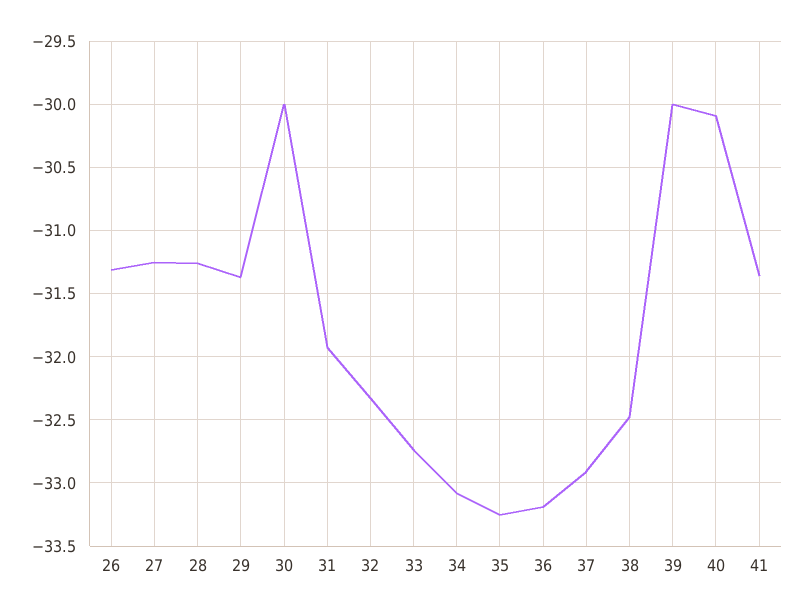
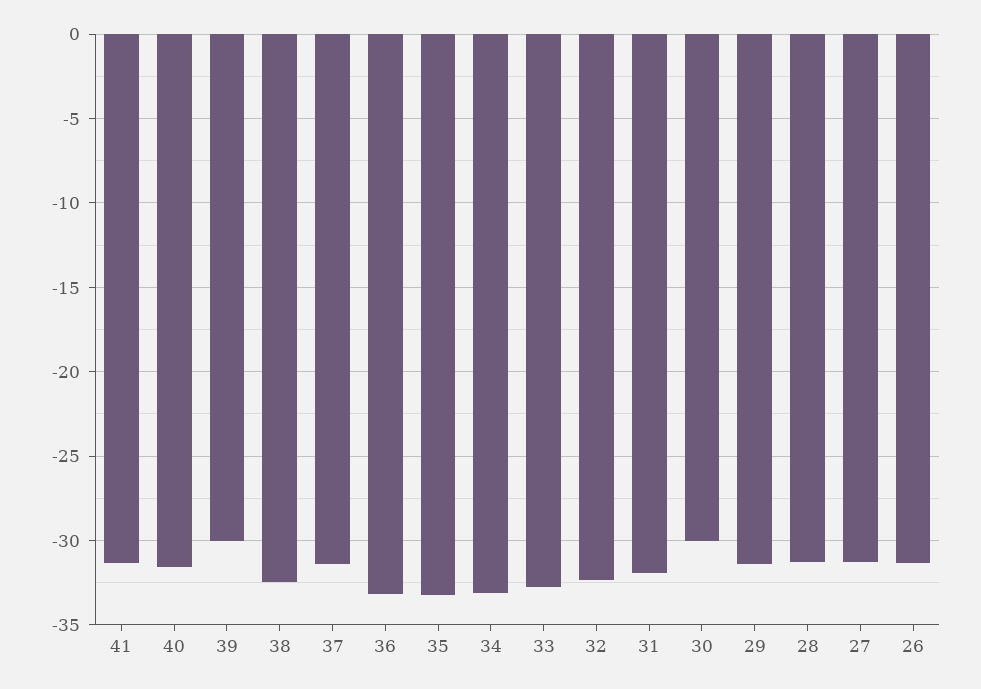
  {
    "26": -31.3,
    "27": -31.25,
    "28": -31.25,
    "29": -31.35,
    "30": -30,
    "31": -31.95,
    "32": -32.35,
    "33": -32.75,
    "34": -33.1,
    "35": -33.25,
    "36": -33.2,
-   "37": -32.9,
+   "37": -31.5,
    "38": -32.5,
    "39": -30,
-   "40": -30.1,
+   "40": -31.5,
    "41": -31.35
  }

